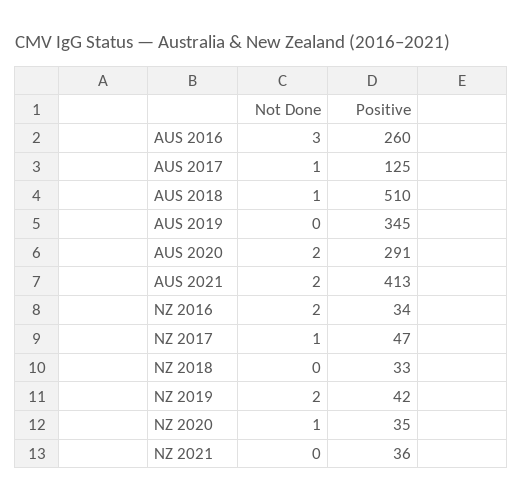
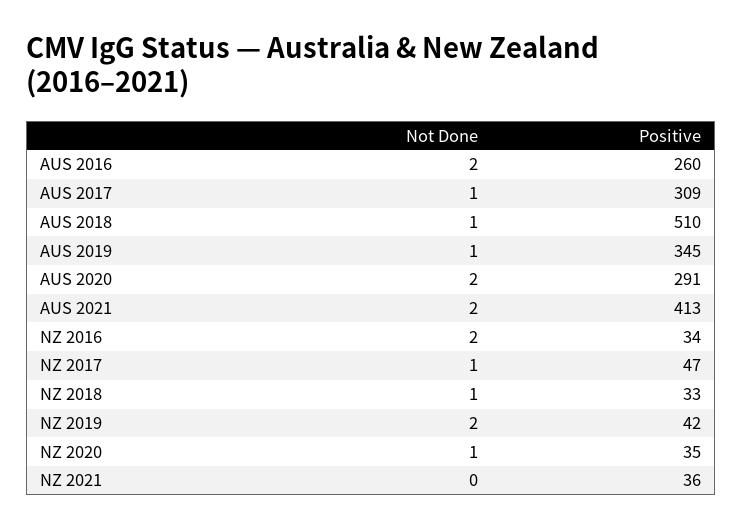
  {
    "Not Done": {
-     "AUS 2016": 3,
+     "AUS 2016": 2,
      "AUS 2017": 1,
      "AUS 2018": 1,
-     "AUS 2019": 0,
+     "AUS 2019": 1,
      "AUS 2020": 2,
      "AUS 2021": 2,
      "NZ 2016": 2,
      "NZ 2017": 1,
-     "NZ 2018": 0,
+     "NZ 2018": 1,
      "NZ 2019": 2,
      "NZ 2020": 1,
      "NZ 2021": 0
    },
    "Positive": {
      "AUS 2016": 260,
-     "AUS 2017": 125,
+     "AUS 2017": 309,
      "AUS 2018": 510,
      "AUS 2019": 345,
      "AUS 2020": 291,
      "AUS 2021": 413,
      "NZ 2016": 34,
      "NZ 2017": 47,
      "NZ 2018": 33,
      "NZ 2019": 42,
      "NZ 2020": 35,
      "NZ 2021": 36
    }
  }

